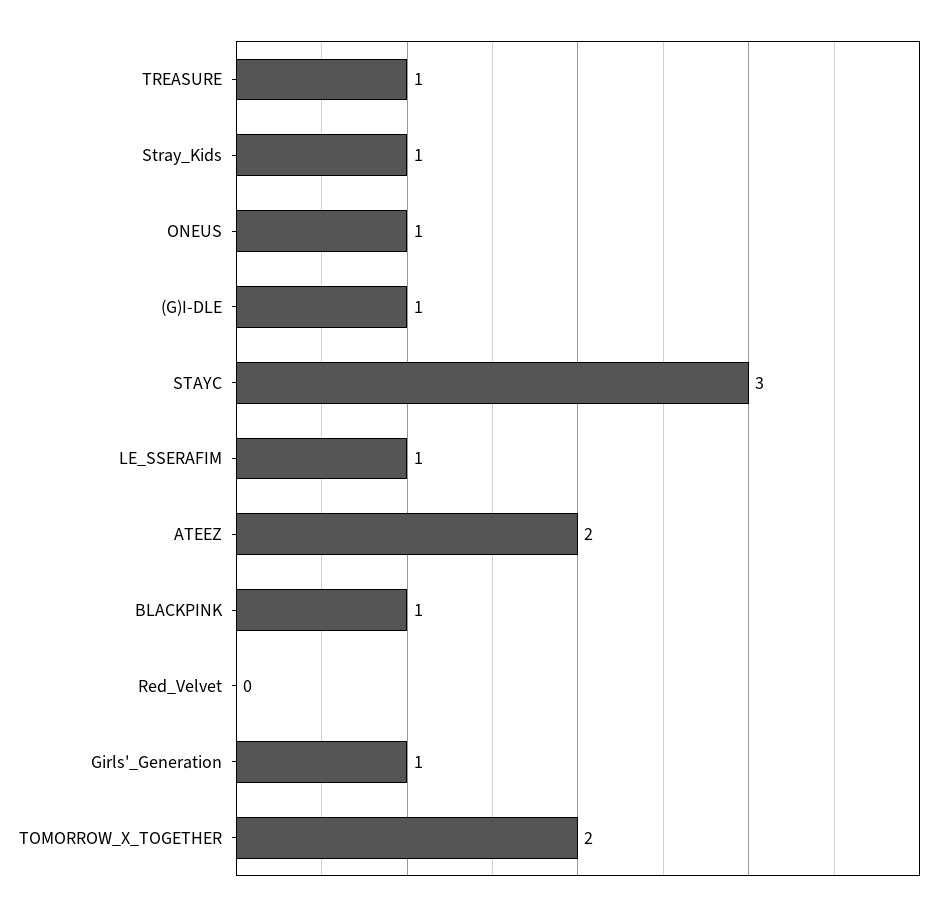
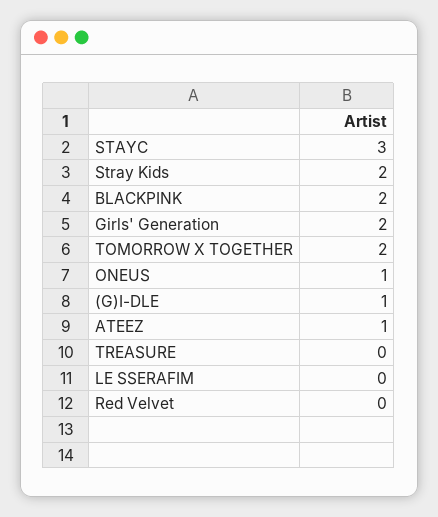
  {
-   "TREASURE": 1,
+   "TREASURE": 0,
-   "Stray_Kids": 1,
+   "Stray_Kids": 2,
    "ONEUS": 1,
    "(G)I-DLE": 1,
    "STAYC": 3,
-   "LE_SSERAFIM": 1,
+   "LE_SSERAFIM": 0,
-   "ATEEZ": 2,
+   "ATEEZ": 1,
-   "BLACKPINK": 1,
+   "BLACKPINK": 2,
    "Red_Velvet": 0,
-   "Girls'_Generation": 1,
+   "Girls'_Generation": 2,
    "TOMORROW_X_TOGETHER": 2
  }

